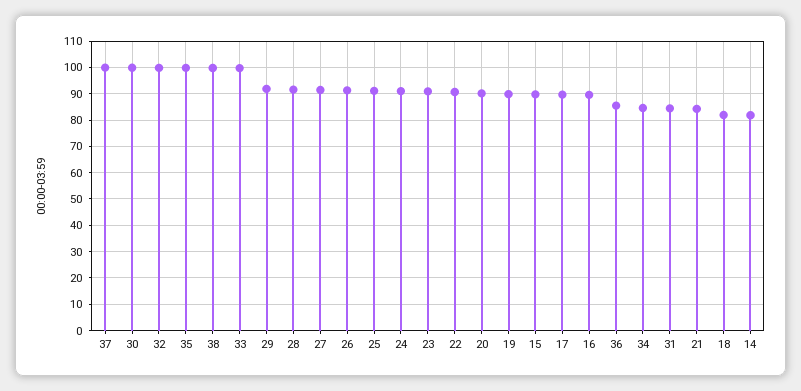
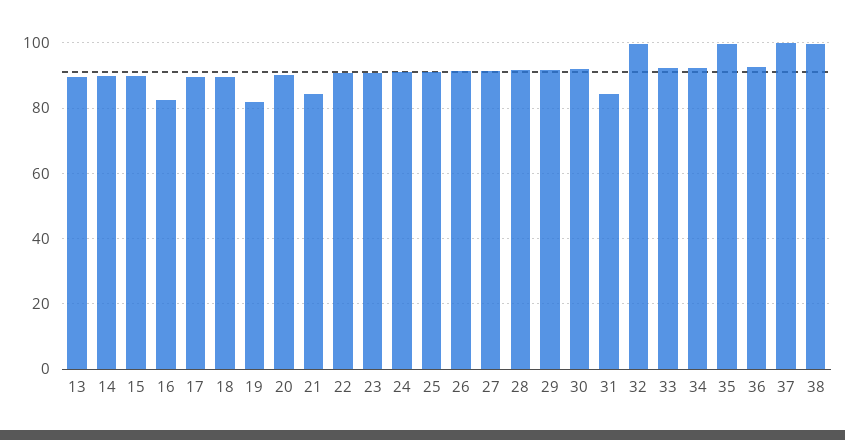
  {
    "37": 100,
-   "30": 100,
+   "30": 92,
    "32": 100,
    "35": 100,
    "38": 100,
-   "33": 100,
+   "33": 92,
    "29": 92,
    "28": 92,
    "27": 92,
    "26": 92,
    "25": 92,
    "24": 92,
    "23": 90,
    "22": 90,
    "20": 90,
-   "19": 90,
+   "19": 82,
    "15": 90,
    "17": 90,
-   "16": 90,
+   "16": 82,
-   "36": 85,
+   "36": 92,
-   "34": 85,
+   "34": 92,
    "31": 84,
    "21": 84,
-   "18": 82.5,
+   "18": 90,
-   "14": 82.5
+   "14": 90,
+   "13": 90
  }

